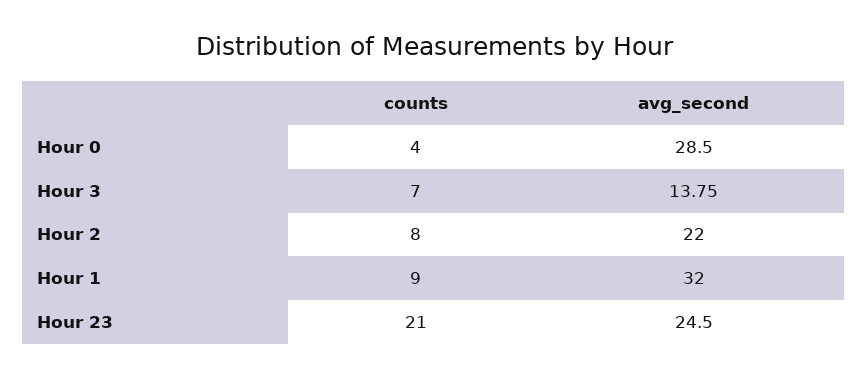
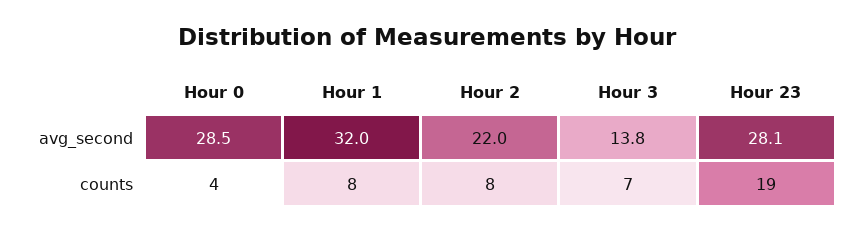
  {
    "counts": {
      "Hour 0": 4,
      "Hour 3": 7,
      "Hour 2": 8,
-     "Hour 1": 9,
+     "Hour 1": 8,
-     "Hour 23": 21
+     "Hour 23": 19
    },
    "avg_second": {
      "Hour 0": 28.5,
      "Hour 3": 13.75,
      "Hour 2": 22,
      "Hour 1": 32,
-     "Hour 23": 24.5
+     "Hour 23": 28.1
    }
  }

